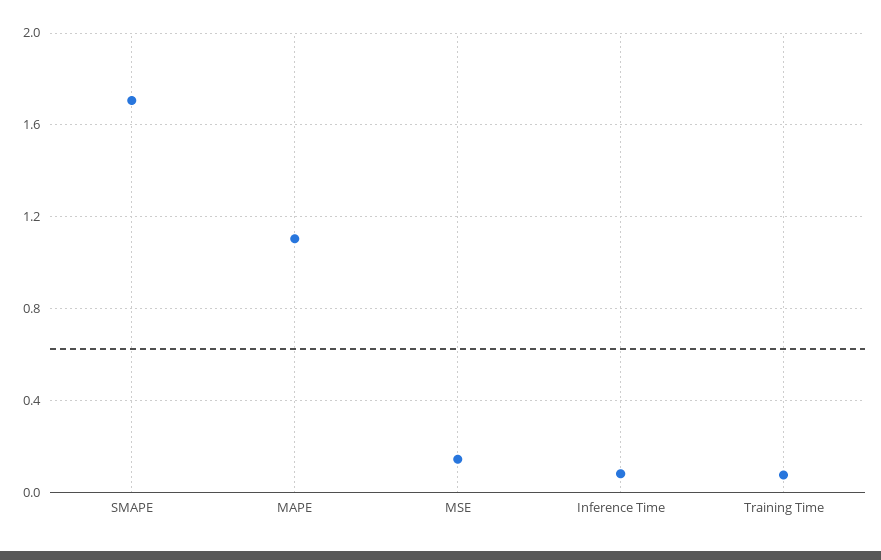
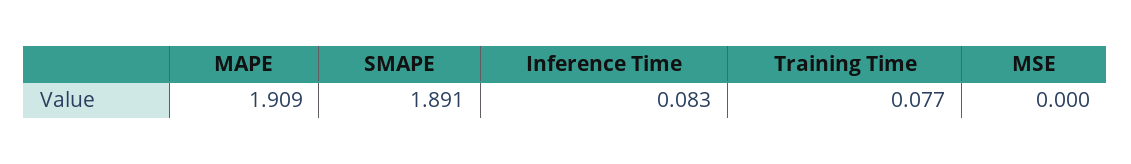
  {
-   "SMAPE": 1.7,
+   "SMAPE": 1.891,
-   "MAPE": 1.1,
+   "MAPE": 1.909,
-   "MSE": 0.15,
+   "MSE": 0,
    "Inference Time": 0.083,
    "Training Time": 0.077
  }

